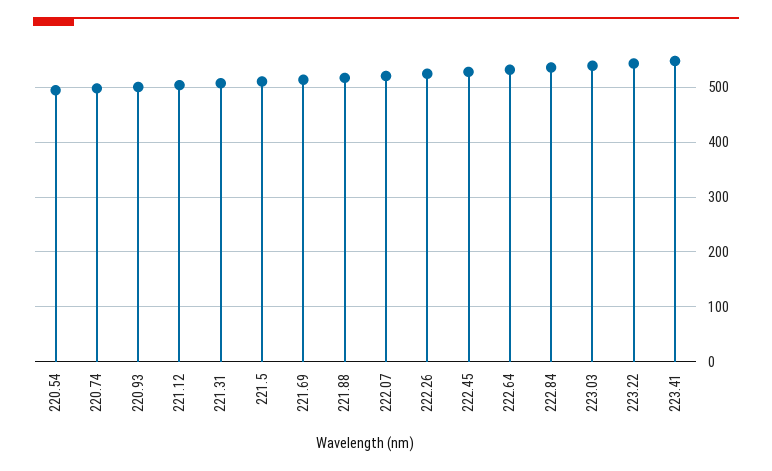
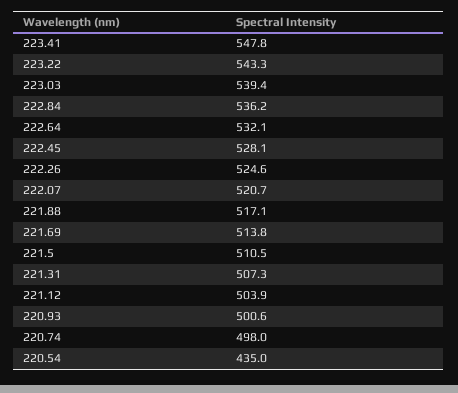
  {
-   "220.54": 500,
+   "220.54": 435,
    "220.74": 498,
    "220.93": 500.6,
    "221.12": 503.9,
    "221.31": 507.3,
    "221.5": 510.5,
    "221.69": 513.8,
    "221.88": 517.1,
    "222.07": 520.7,
    "222.26": 524.6,
    "222.45": 528.1,
    "222.64": 532.1,
    "222.84": 536.2,
    "223.03": 539.4,
    "223.22": 543.3,
    "223.41": 547.8
  }

